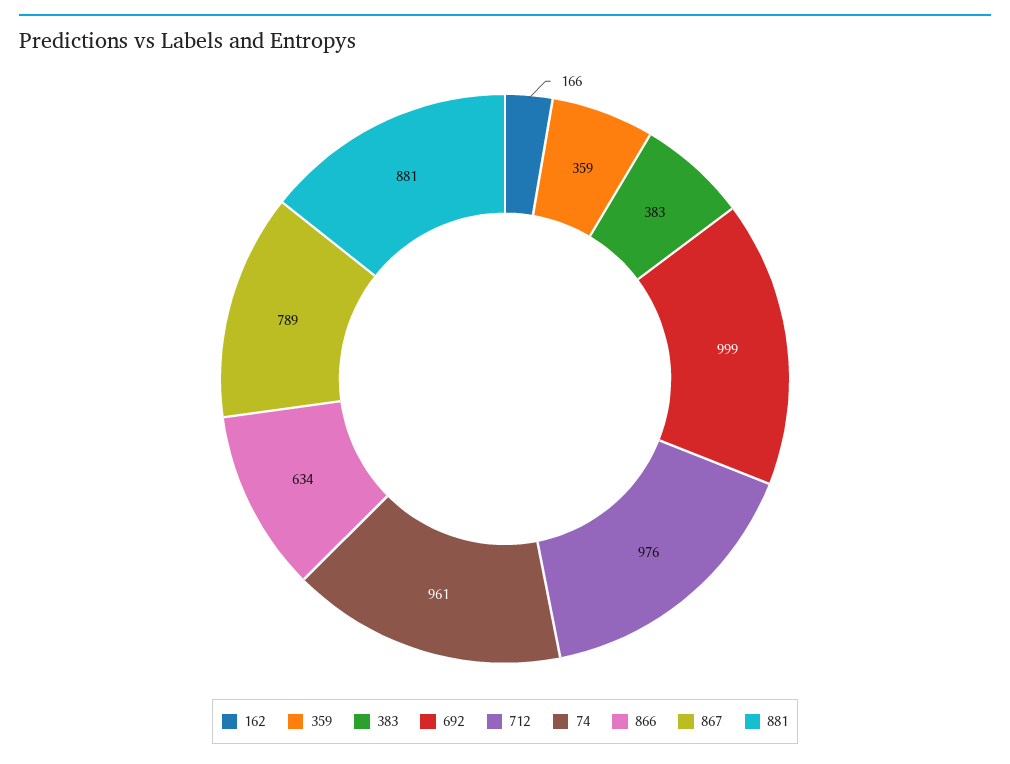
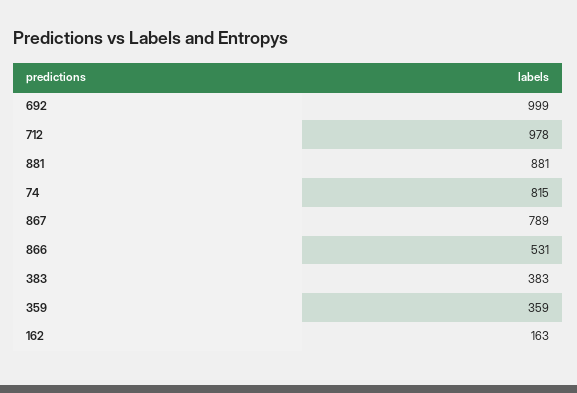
  {
-   "162": 166,
+   "162": 163,
    "359": 359,
    "383": 383,
    "692": 999,
-   "712": 976,
+   "712": 978,
-   "74": 961,
+   "74": 815,
-   "866": 634,
+   "866": 531,
    "867": 789,
    "881": 881
  }

